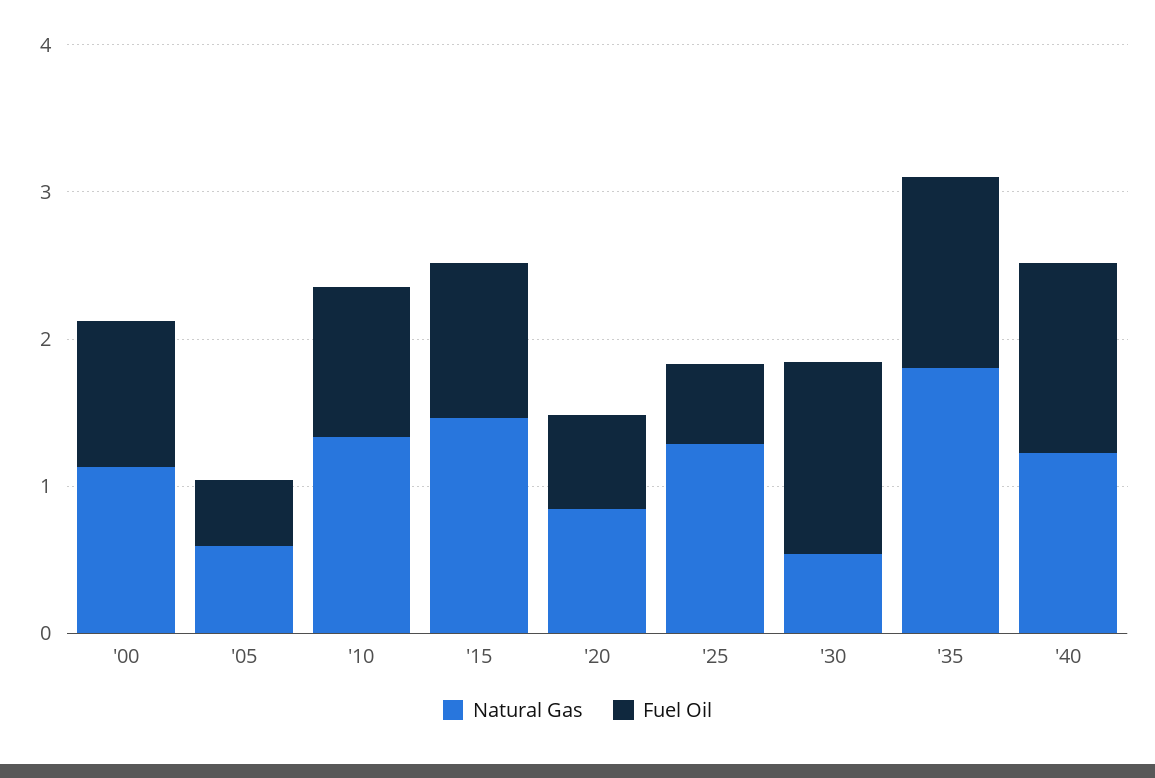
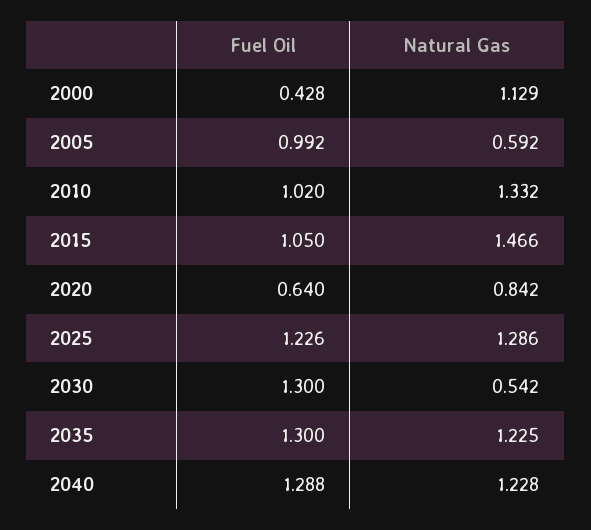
  {
    "Natural Gas": {
      "'00": 1.129,
      "'05": 0.592,
      "'10": 1.332,
      "'15": 1.466,
      "'20": 0.842,
      "'25": 1.286,
      "'30": 0.542,
-     "'35": 1.8,
+     "'35": 1.225,
      "'40": 1.228
    },
    "Fuel Oil": {
-     "'00": 1,
+     "'00": 0.428,
-     "'05": 0.4,
+     "'05": 0.992,
      "'10": 1.02,
      "'15": 1.05,
      "'20": 0.64,
-     "'25": 0.6,
+     "'25": 1.226,
      "'30": 1.3,
      "'35": 1.3,
      "'40": 1.288
    }
  }

